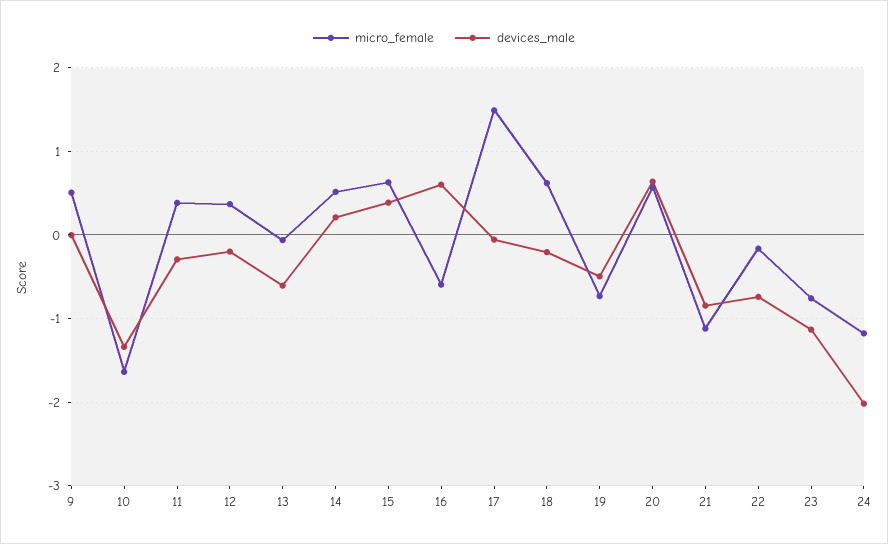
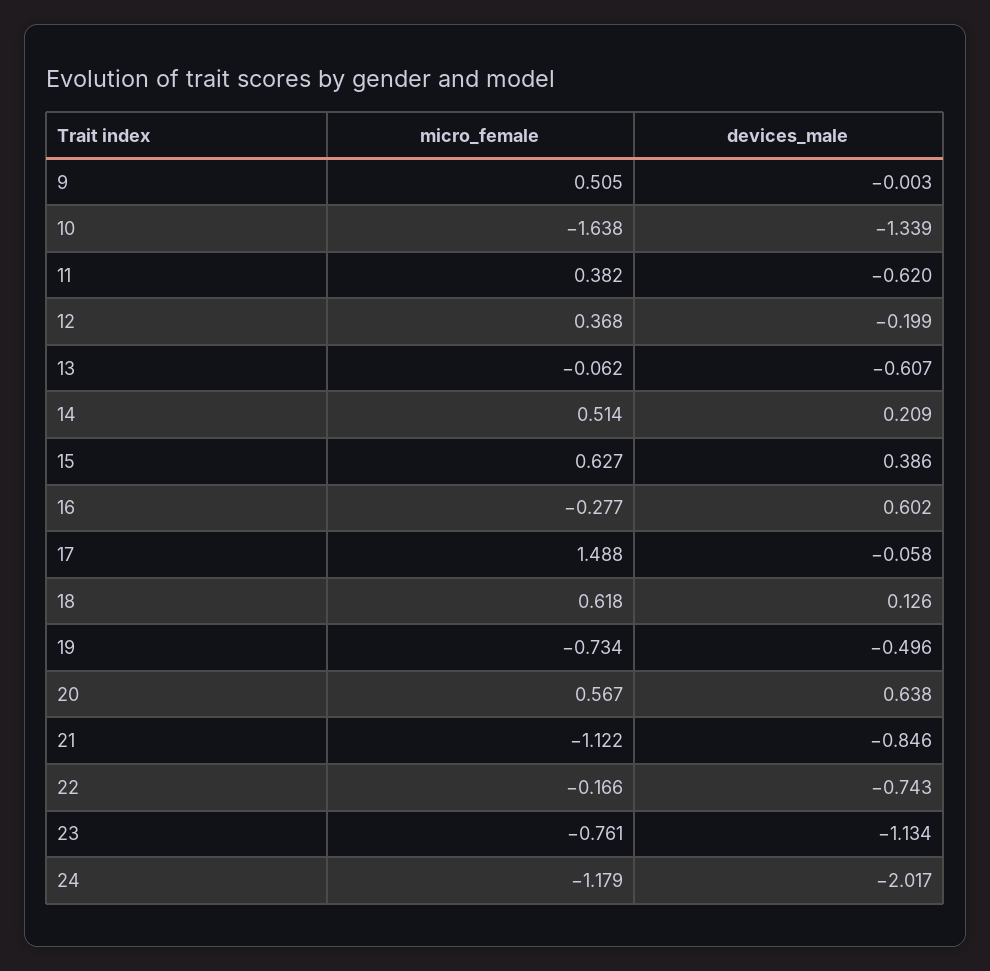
  {
    "micro_female": {
      "9": 0.505,
      "10": -1.638,
      "11": 0.382,
      "12": 0.368,
      "13": -0.062,
      "14": 0.514,
      "15": 0.627,
-     "16": -0.6,
+     "16": -0.277,
      "17": 1.488,
      "18": 0.618,
      "19": -0.734,
      "20": 0.567,
      "21": -1.122,
      "22": -0.166,
      "23": -0.761,
      "24": -1.179
    },
    "devices_male": {
      "9": -0.003,
      "10": -1.339,
-     "11": -0.3,
+     "11": -0.62,
      "12": -0.199,
      "13": -0.607,
      "14": 0.209,
      "15": 0.386,
      "16": 0.602,
      "17": -0.058,
-     "18": -0.2,
+     "18": 0.126,
      "19": -0.496,
      "20": 0.638,
      "21": -0.846,
      "22": -0.743,
      "23": -1.134,
      "24": -2.017
    }
  }

